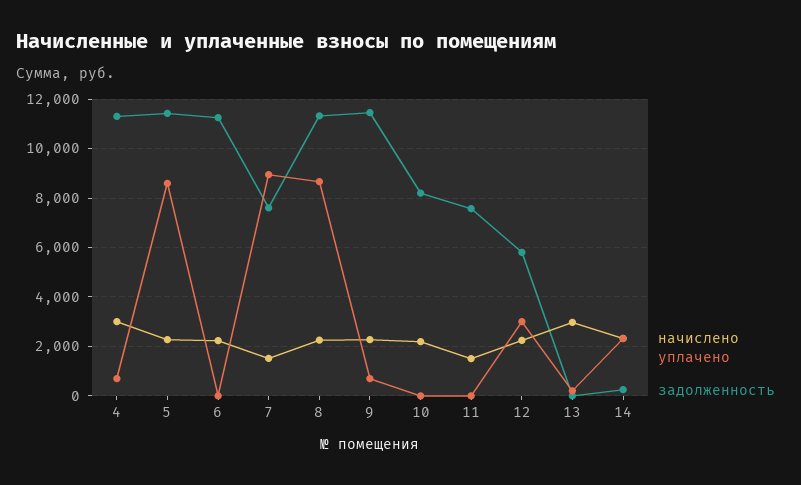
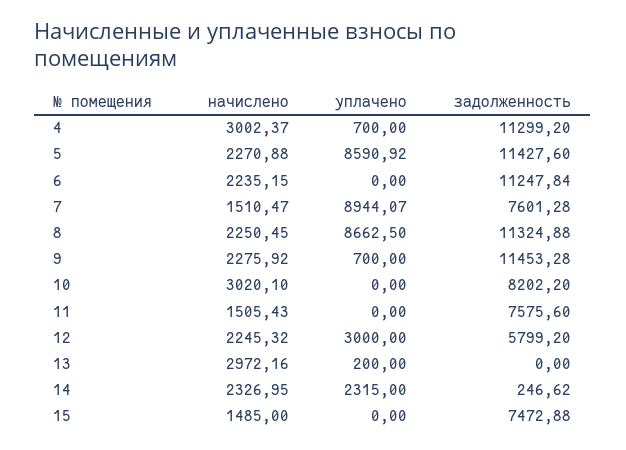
  {
    "начислено": {
      "4": 3002.37,
      "5": 2270.88,
      "6": 2235.15,
      "7": 1510.47,
      "8": 2250.45,
      "9": 2275.92,
-     "10": 2250,
+     "10": 3020.1,
      "11": 1505.43,
      "12": 2245.32,
      "13": 2972.16,
-     "14": 2326.95
+     "14": 2326.95,
+     "15": 1485
    },
    "уплачено": {
      "4": 700,
      "5": 8590.92,
      "6": 0,
      "7": 8944.07,
      "8": 8662.5,
      "9": 700,
      "10": 0,
      "11": 0,
      "12": 3000,
      "13": 200,
-     "14": 2315
+     "14": 2315,
+     "15": 0
    },
    "задолженность": {
      "4": 11299.2,
      "5": 11427.6,
      "6": 11247.84,
      "7": 7601.28,
      "8": 11324.88,
      "9": 11453.28,
      "10": 8202.2,
      "11": 7575.6,
      "12": 5799.2,
      "13": 0,
-     "14": 246.62
+     "14": 246.62,
+     "15": 7472.88
    }
  }

